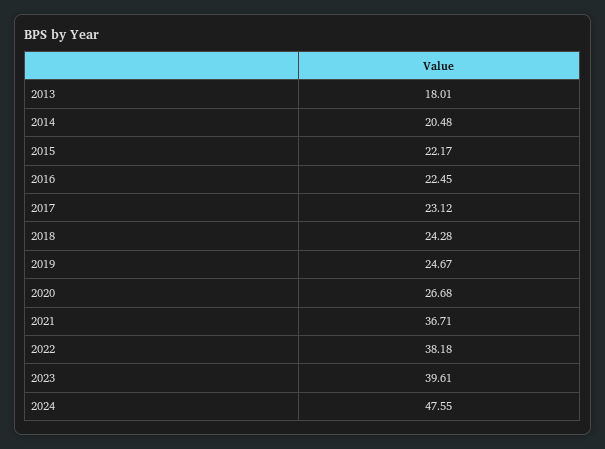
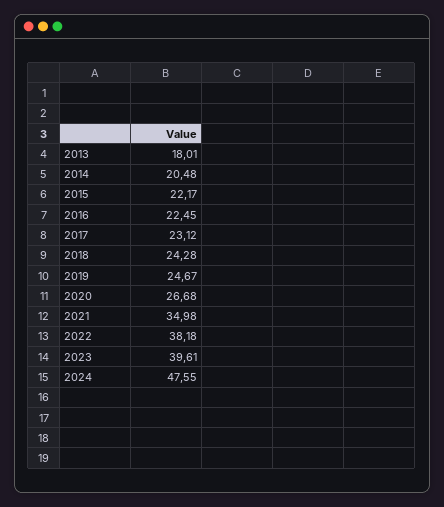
  {
    "2013": 18.01,
    "2014": 20.48,
    "2015": 22.17,
    "2016": 22.45,
    "2017": 23.12,
    "2018": 24.28,
    "2019": 24.67,
    "2020": 26.68,
-   "2021": 36.71,
+   "2021": 34.98,
    "2022": 38.18,
    "2023": 39.61,
    "2024": 47.55
  }

